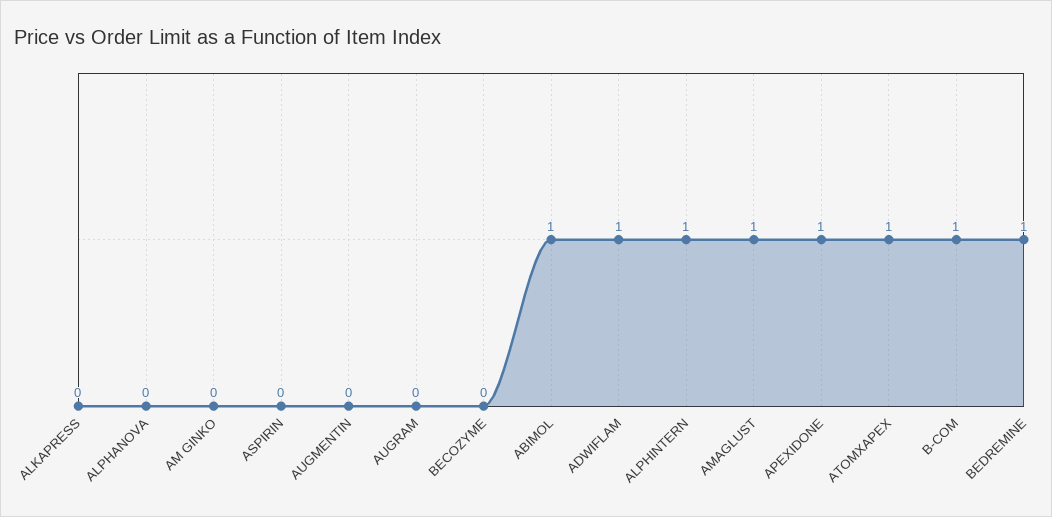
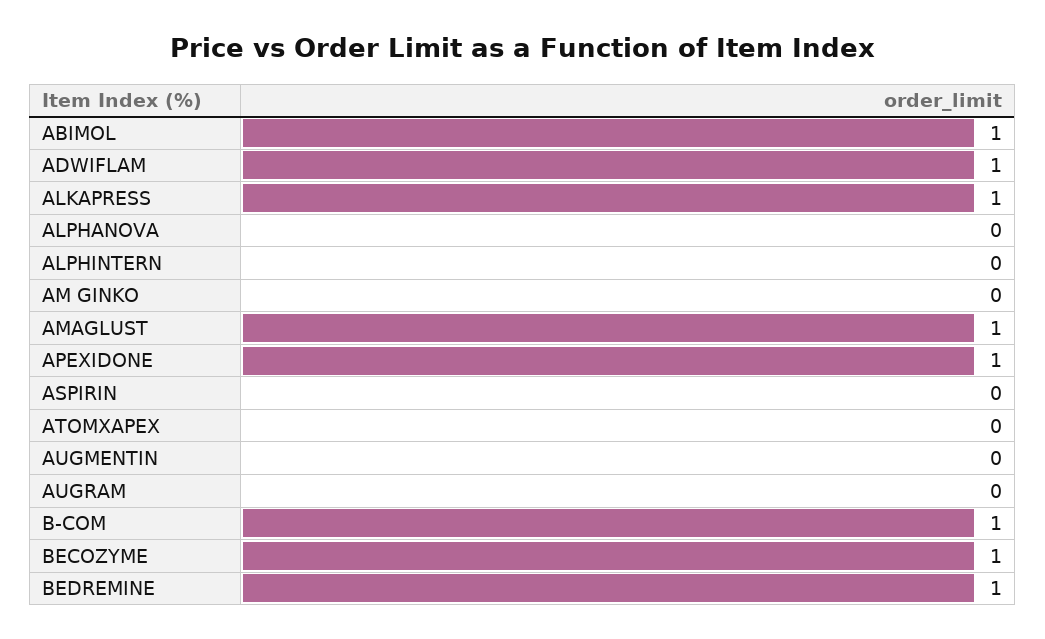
  {
-   "ALKAPRESS": 0,
+   "ALKAPRESS": 1,
    "ALPHANOVA": 0,
    "AM GINKO": 0,
    "ASPIRIN": 0,
    "AUGMENTIN": 0,
    "AUGRAM": 0,
-   "BECOZYME": 0,
+   "BECOZYME": 1,
    "ABIMOL": 1,
    "ADWIFLAM": 1,
-   "ALPHINTERN": 1,
+   "ALPHINTERN": 0,
    "AMAGLUST": 1,
    "APEXIDONE": 1,
-   "ATOMXAPEX": 1,
+   "ATOMXAPEX": 0,
    "B-COM": 1,
    "BEDREMINE": 1
  }

